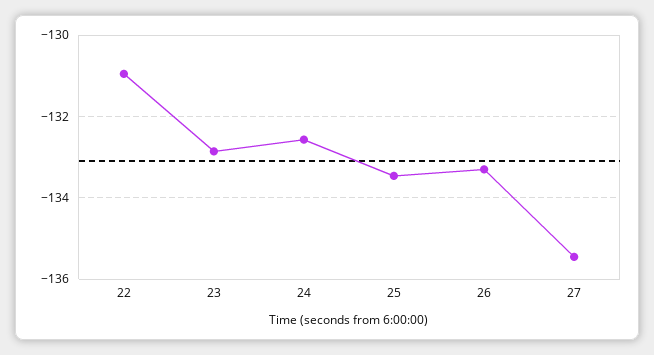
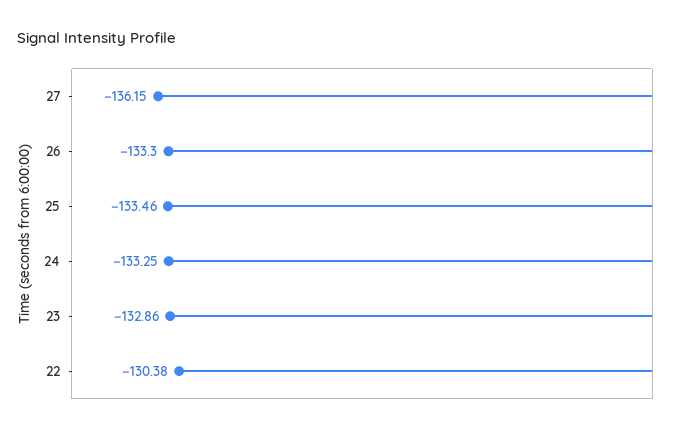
  {
-   "22": -131,
+   "22": -130.38,
    "23": -132.86,
-   "24": -132.6,
+   "24": -133.25,
    "25": -133.46,
    "26": -133.3,
-   "27": -135.4
+   "27": -136.15
  }

